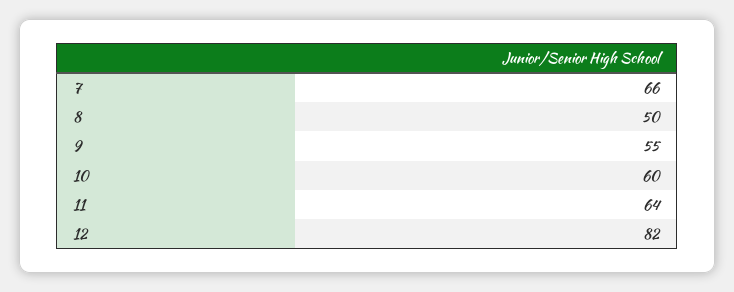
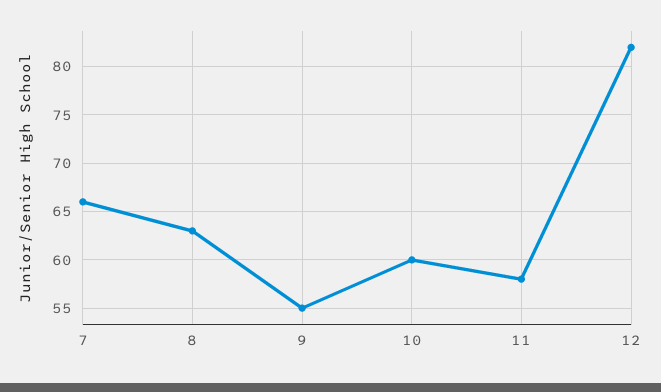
  {
    "7": 66,
-   "8": 50,
+   "8": 63,
    "9": 55,
    "10": 60,
-   "11": 64,
+   "11": 58,
    "12": 82
  }

